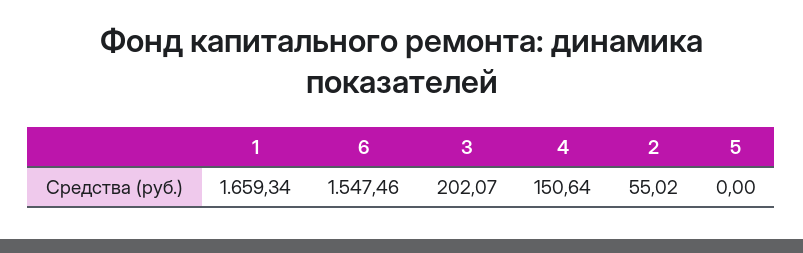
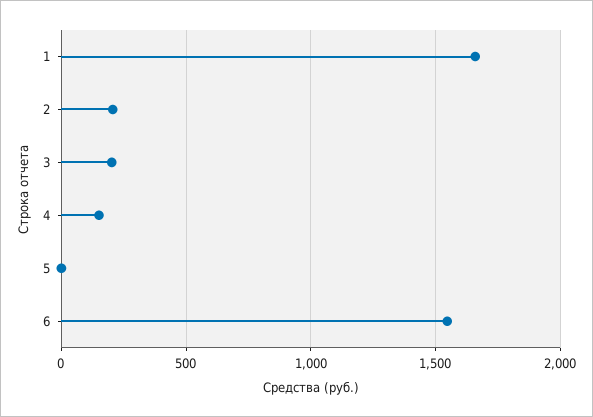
  {
    "1": 1659.34,
    "6": 1547.46,
    "3": 202.07,
    "4": 150.64,
-   "2": 55.02,
+   "2": 200,
    "5": 0
  }

